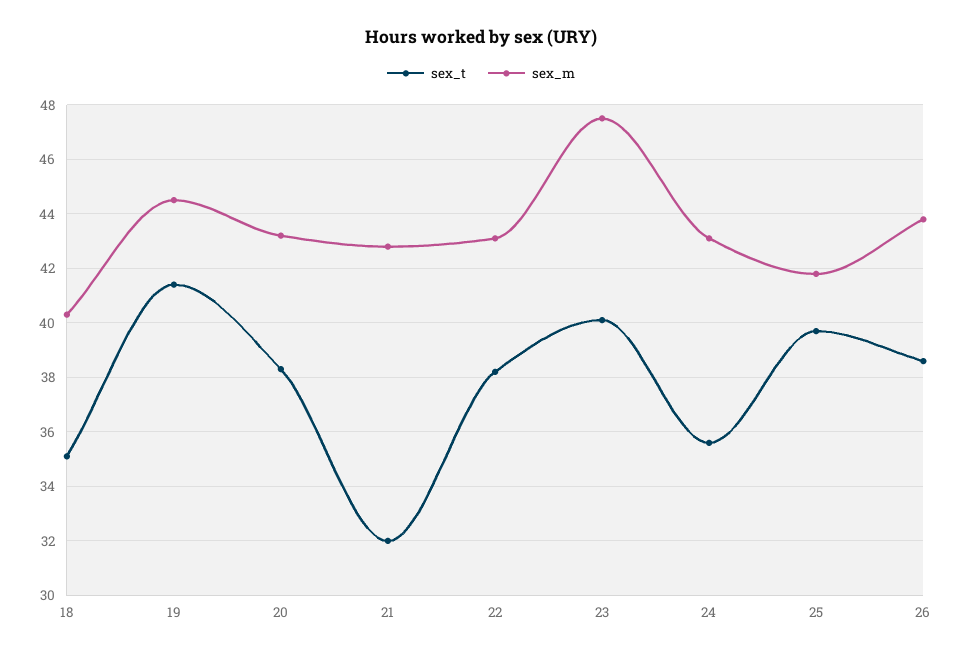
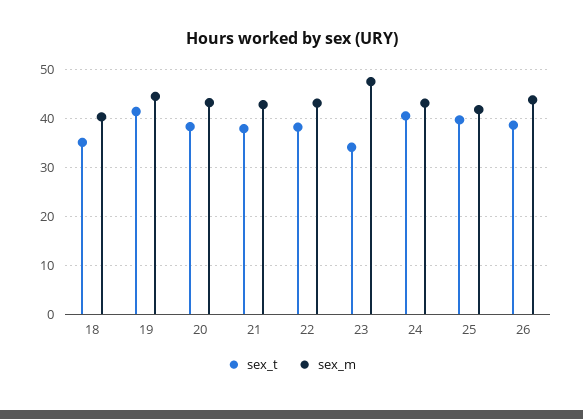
  {
    "sex_t": {
      "18": 35,
      "19": 41.5,
      "20": 38.5,
-     "21": 32,
+     "21": 38,
      "22": 38,
-     "23": 40,
+     "23": 34,
-     "24": 35.5,
+     "24": 40,
      "25": 39.5,
      "26": 38.5
    },
    "sex_m": {
      "18": 40.5,
      "19": 44.5,
      "20": 43,
      "21": 43,
      "22": 43,
      "23": 47.5,
      "24": 43,
      "25": 42,
      "26": 44
    }
  }

